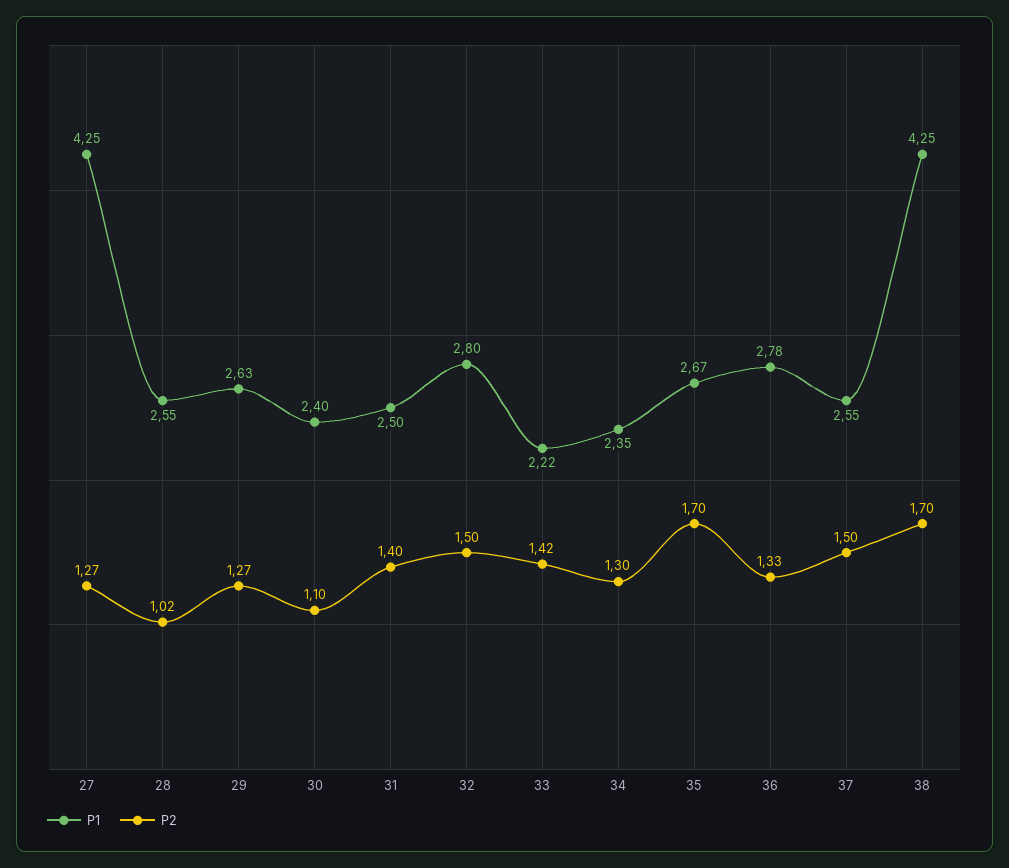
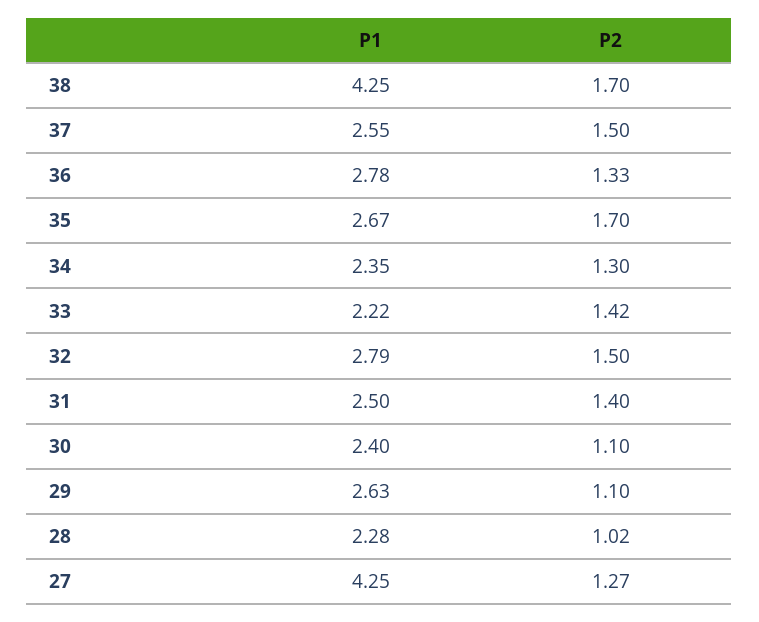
  {
    "P1": {
      "27": 4.25,
-     "28": 2.55,
+     "28": 2.28,
      "29": 2.63,
      "30": 2.4,
      "31": 2.5,
-     "32": 2.8,
+     "32": 2.79,
      "33": 2.22,
      "34": 2.35,
      "35": 2.67,
      "36": 2.78,
      "37": 2.55,
      "38": 4.25
    },
    "P2": {
      "27": 1.27,
      "28": 1.02,
-     "29": 1.27,
+     "29": 1.1,
      "30": 1.1,
      "31": 1.4,
      "32": 1.5,
      "33": 1.42,
      "34": 1.3,
      "35": 1.7,
      "36": 1.33,
      "37": 1.5,
      "38": 1.7
    }
  }

